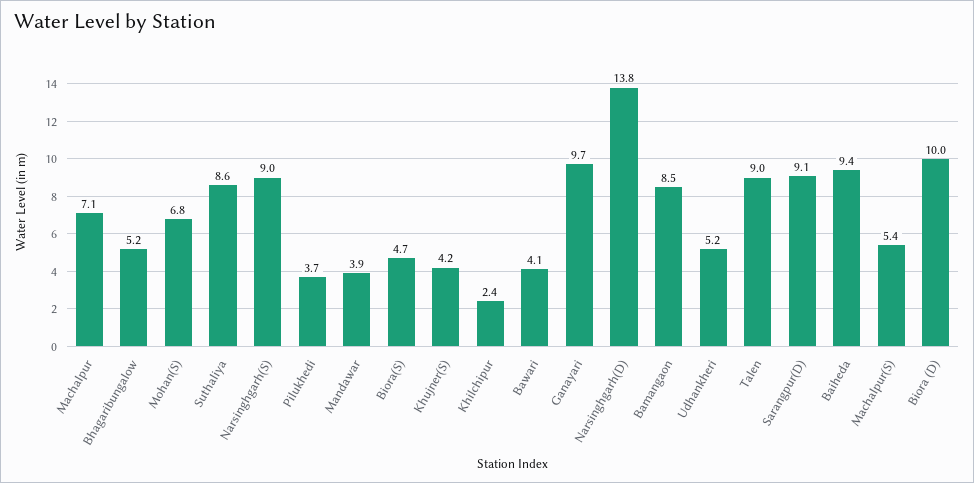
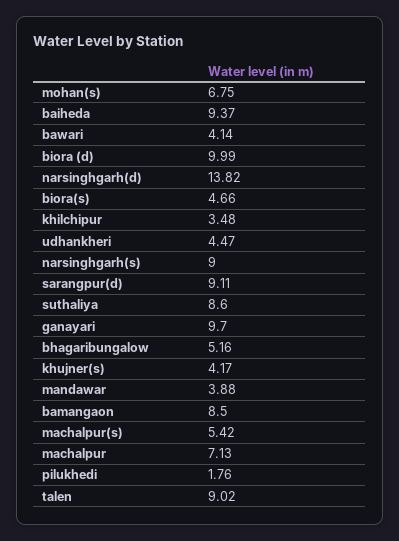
  {
    "Machalpur": 7.13,
    "Bhagaribungalow": 5.16,
    "Mohan(S)": 6.75,
    "Suthaliya": 8.6,
    "Narsinghgarh(S)": 9,
-   "Pilukhedi": 3.7,
+   "Pilukhedi": 1.76,
    "Mandawar": 3.88,
    "Biora(S)": 4.66,
    "Khujner(S)": 4.17,
-   "Khilchipur": 2.4,
+   "Khilchipur": 3.48,
    "Bawari": 4.14,
    "Ganayari": 9.7,
    "Narsinghgarh(D)": 13.82,
    "Bamangaon": 8.5,
-   "Udhankheri": 5.2,
+   "Udhankheri": 4.47,
    "Talen": 9.02,
    "Sarangpur(D)": 9.11,
    "Baiheda": 9.37,
    "Machalpur(S)": 5.42,
    "Biora (D)": 9.99
  }

